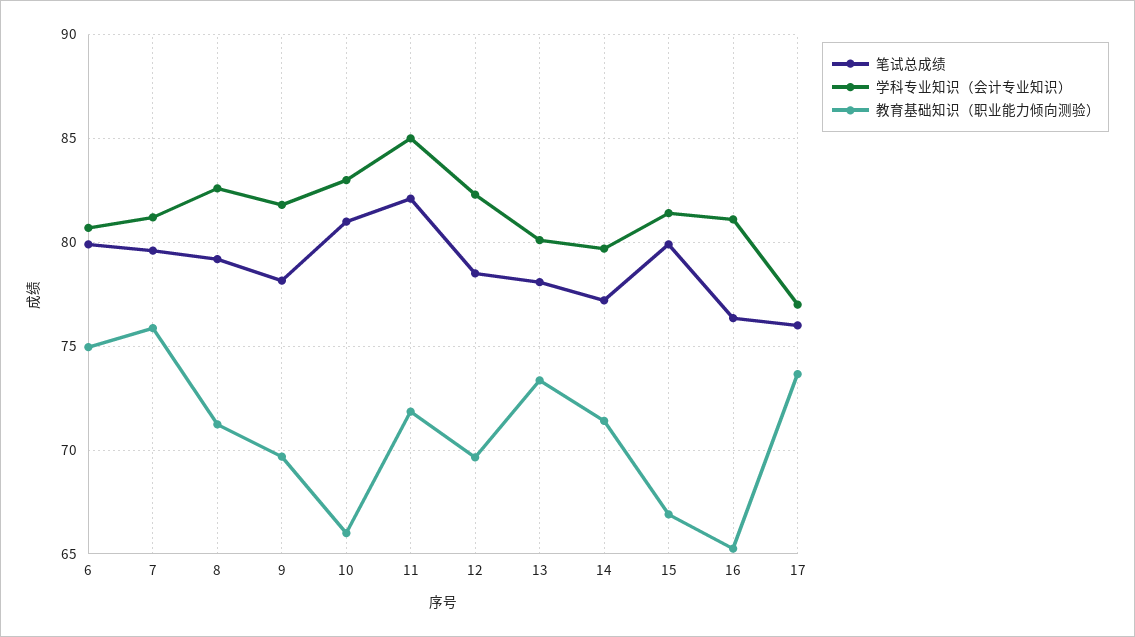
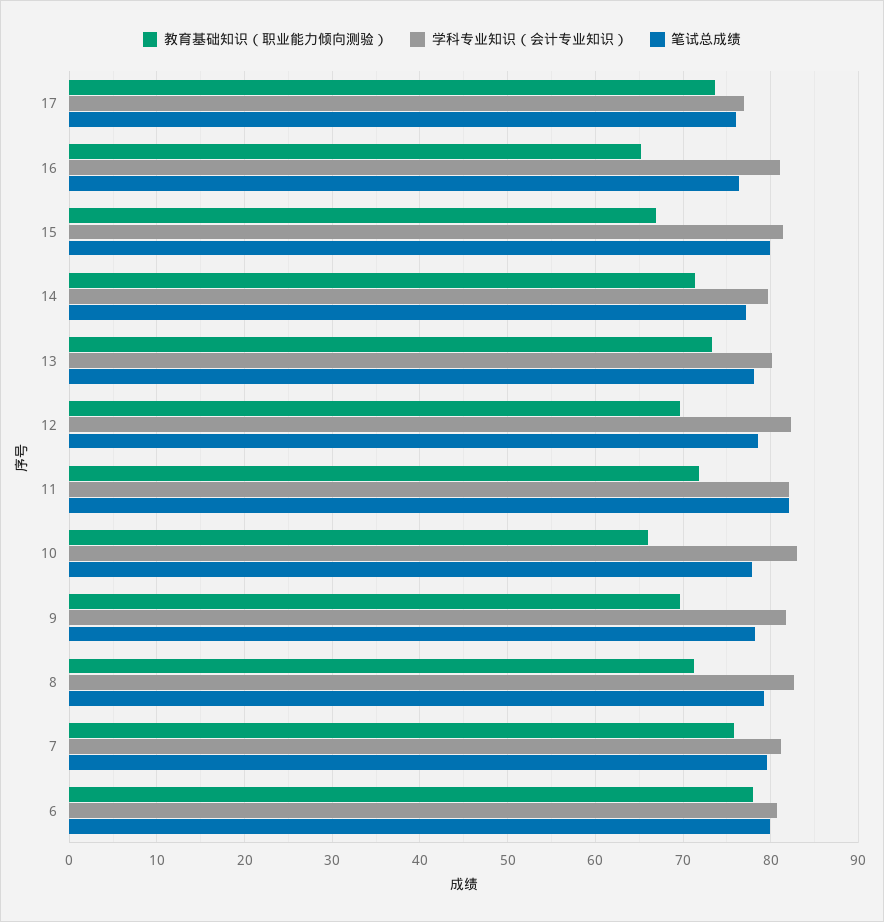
  {
    "笔试总成绩": {
      "6": 80,
      "7": 79.5,
      "8": 79,
      "9": 78,
-     "10": 81,
+     "10": 78,
      "11": 82,
      "12": 78.5,
      "13": 78,
      "14": 77,
      "15": 80,
      "16": 76.5,
      "17": 76
    },
    "学科专业知识（会计专业知识）": {
      "6": 80.5,
      "7": 81,
      "8": 82.5,
      "9": 82,
      "10": 83,
-     "11": 85,
+     "11": 82,
      "12": 82.5,
      "13": 80,
      "14": 79.5,
      "15": 81.5,
      "16": 81,
      "17": 77
    },
    "教育基础知识（职业能力倾向测验）": {
-     "6": 75,
+     "6": 78,
      "7": 76,
      "8": 71,
      "9": 69.5,
      "10": 66,
      "11": 72,
      "12": 69.5,
      "13": 73.5,
      "14": 71.5,
      "15": 67,
      "16": 65.5,
      "17": 73.5
    }
  }

